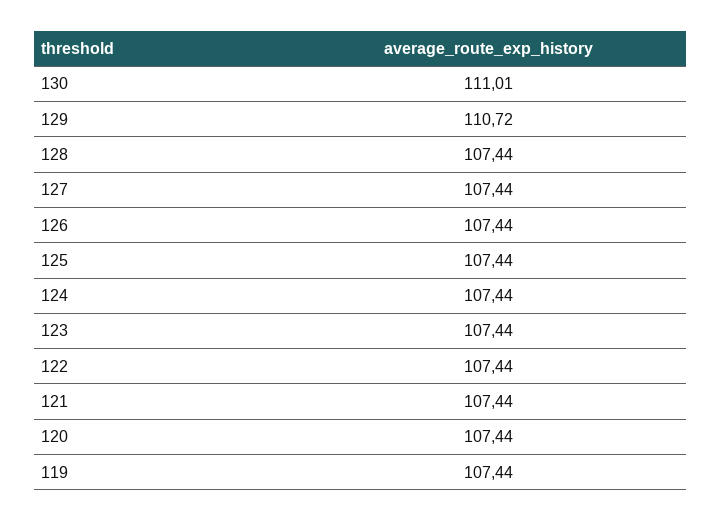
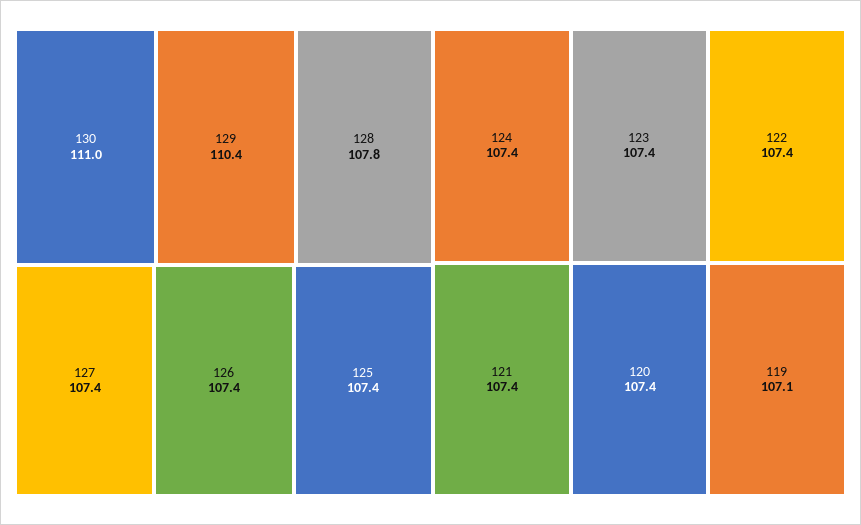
  {
    "130": 111.01,
-   "129": 110.72,
+   "129": 110.4,
-   "128": 107.44,
+   "128": 107.8,
    "127": 107.44,
    "126": 107.44,
    "125": 107.44,
    "124": 107.44,
    "123": 107.44,
    "122": 107.44,
    "121": 107.44,
    "120": 107.44,
-   "119": 107.44
+   "119": 107.1
  }

